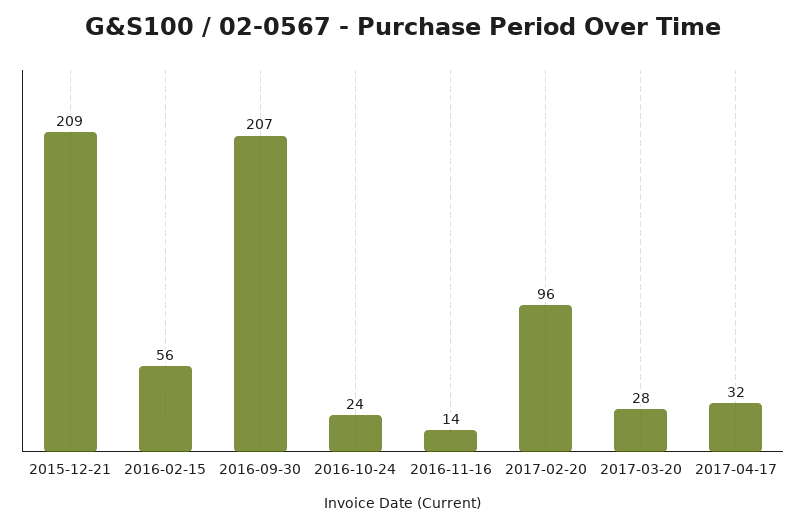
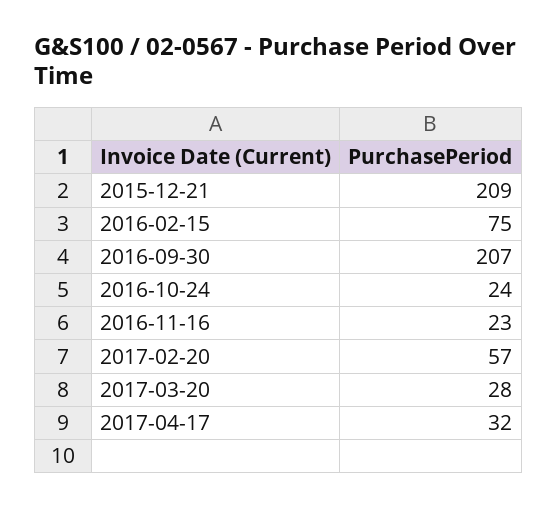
  {
    "2015-12-21": 209,
-   "2016-02-15": 56,
+   "2016-02-15": 75,
    "2016-09-30": 207,
    "2016-10-24": 24,
-   "2016-11-16": 14,
+   "2016-11-16": 23,
-   "2017-02-20": 96,
+   "2017-02-20": 57,
    "2017-03-20": 28,
    "2017-04-17": 32
  }

